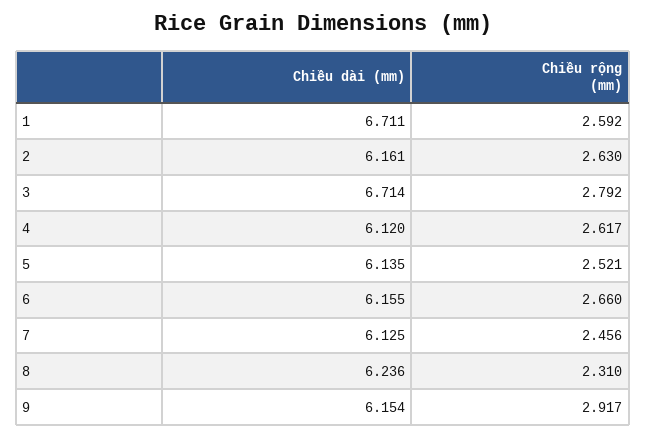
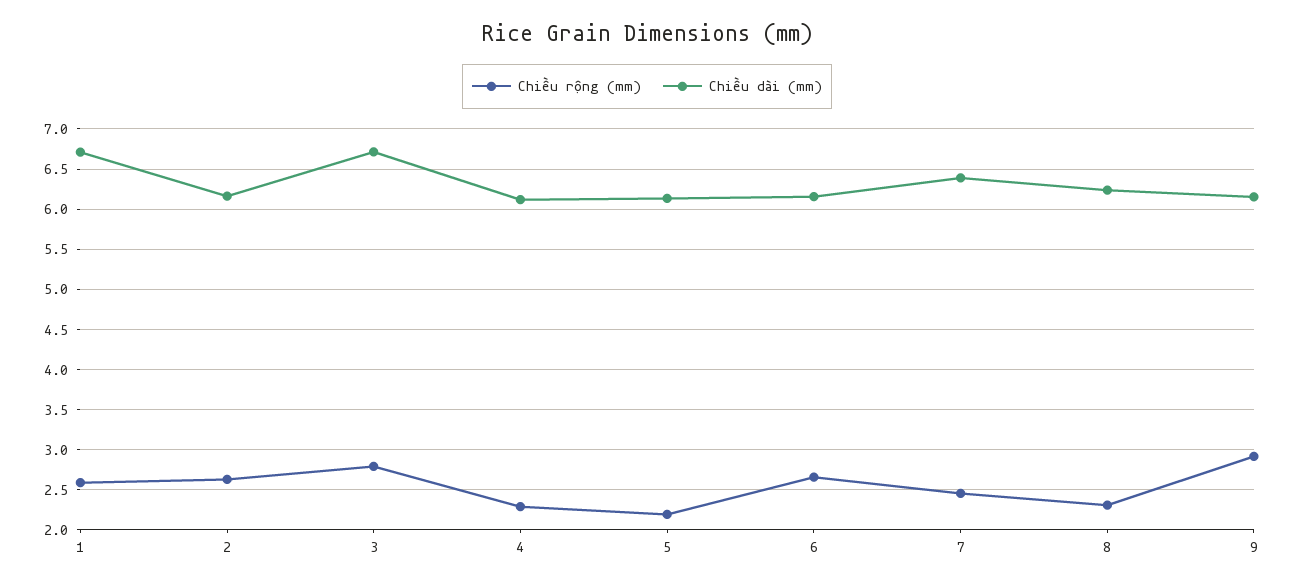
  {
    "Chiều dài (mm)": {
      "1": 6.711,
      "2": 6.161,
      "3": 6.714,
      "4": 6.12,
      "5": 6.135,
      "6": 6.155,
-     "7": 6.125,
+     "7": 6.4,
      "8": 6.236,
      "9": 6.154
    },
    "Chiều rộng (mm)": {
      "1": 2.592,
      "2": 2.63,
      "3": 2.792,
-     "4": 2.617,
+     "4": 2.3,
-     "5": 2.521,
+     "5": 2.2,
      "6": 2.66,
      "7": 2.456,
      "8": 2.31,
      "9": 2.917
    }
  }

